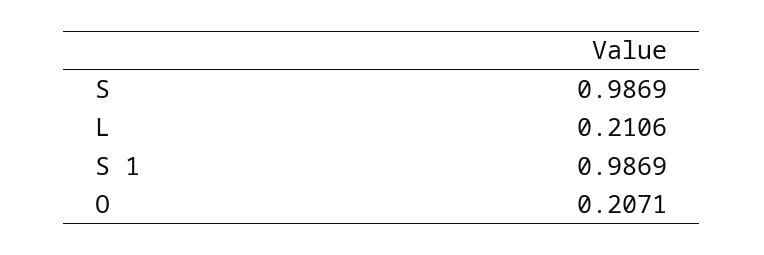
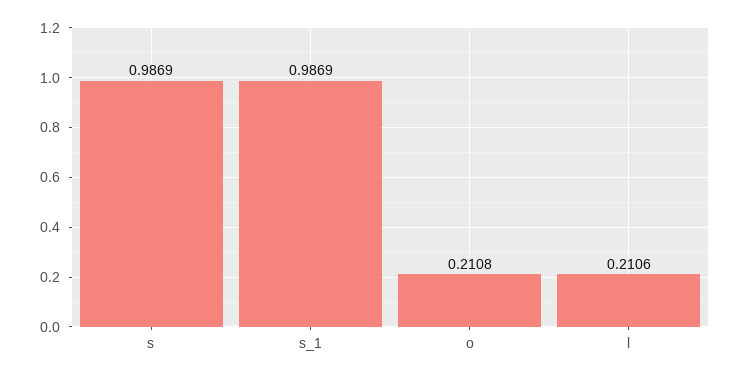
  {
    "S": 0.9869,
    "L": 0.2106,
    "S 1": 0.9869,
-   "O": 0.2071
+   "O": 0.2108
  }

